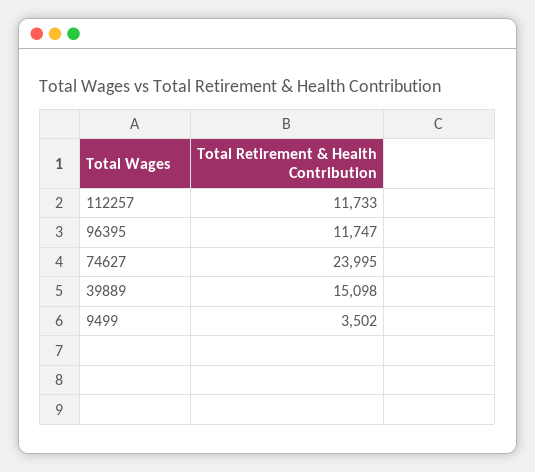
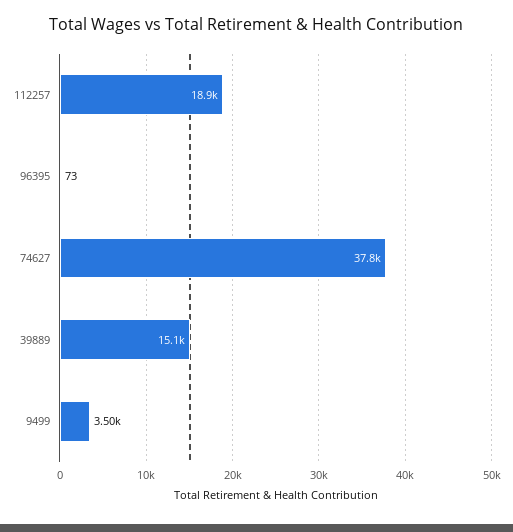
  {
-   "112257": 11733,
+   "112257": 18900,
-   "96395": 11747,
+   "96395": 73,
-   "74627": 23995,
+   "74627": 37800,
    "39889": 15098,
    "9499": 3502
  }

